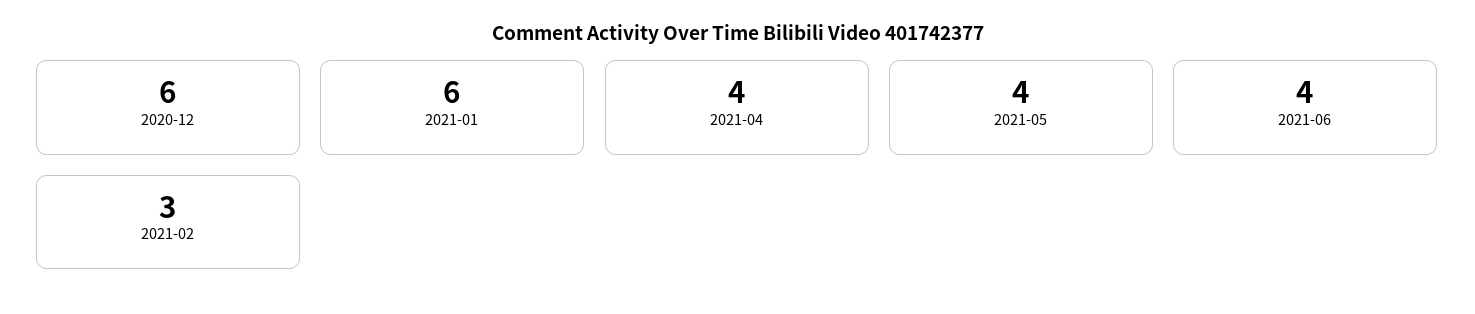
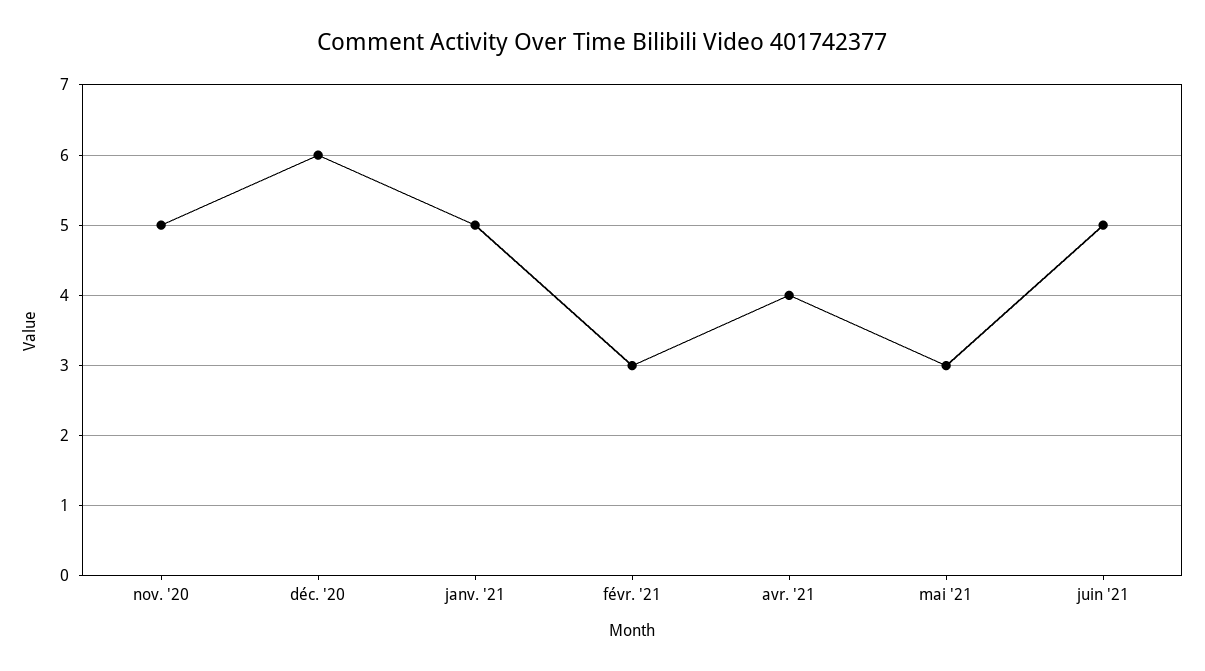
  {
    "2020-12": 6,
-   "2021-01": 6,
+   "2021-01": 5,
    "2021-04": 4,
-   "2021-05": 4,
+   "2021-05": 3,
-   "2021-06": 4,
+   "2021-06": 5,
-   "2021-02": 3
+   "2021-02": 3,
+   "nov. '20": 5
  }

